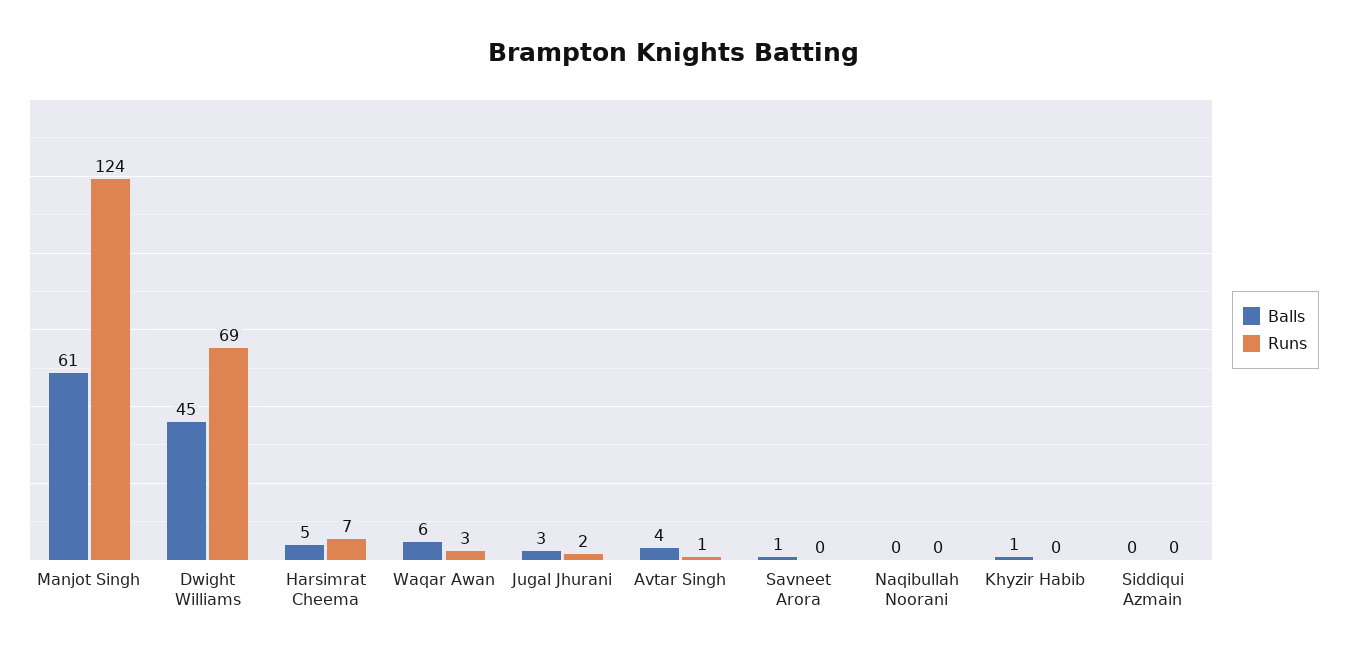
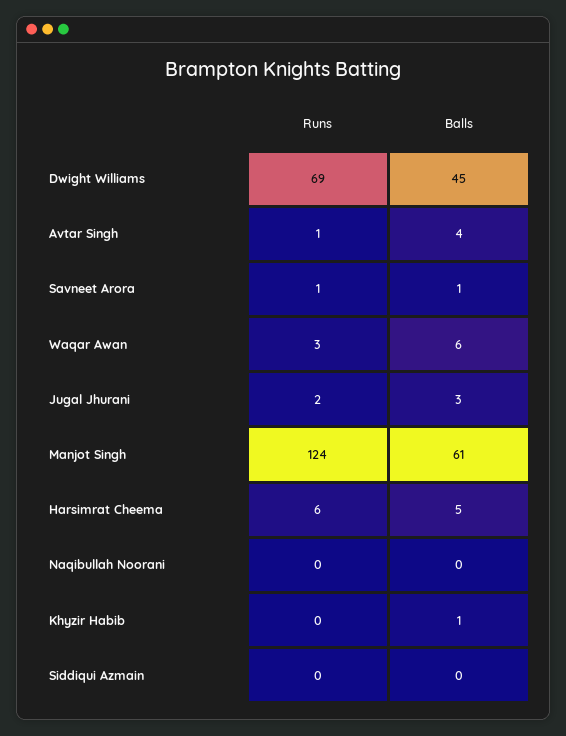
  {
    "Balls": {
      "Manjot Singh": 61,
      "Dwight Williams": 45,
      "Harsimrat Cheema": 5,
      "Waqar Awan": 6,
      "Jugal Jhurani": 3,
      "Avtar Singh": 4,
      "Savneet Arora": 1,
      "Naqibullah Noorani": 0,
      "Khyzir Habib": 1,
      "Siddiqui Azmain": 0
    },
    "Runs": {
      "Manjot Singh": 124,
      "Dwight Williams": 69,
-     "Harsimrat Cheema": 7,
+     "Harsimrat Cheema": 6,
      "Waqar Awan": 3,
      "Jugal Jhurani": 2,
      "Avtar Singh": 1,
-     "Savneet Arora": 0,
+     "Savneet Arora": 1,
      "Naqibullah Noorani": 0,
      "Khyzir Habib": 0,
      "Siddiqui Azmain": 0
    }
  }

